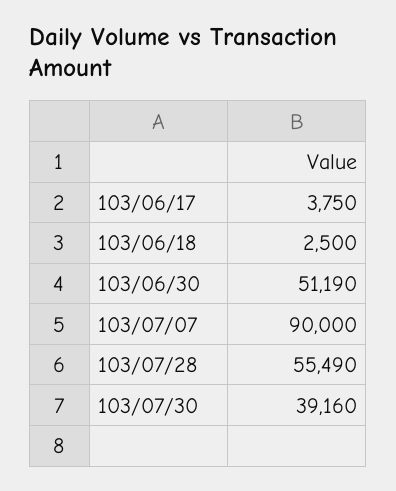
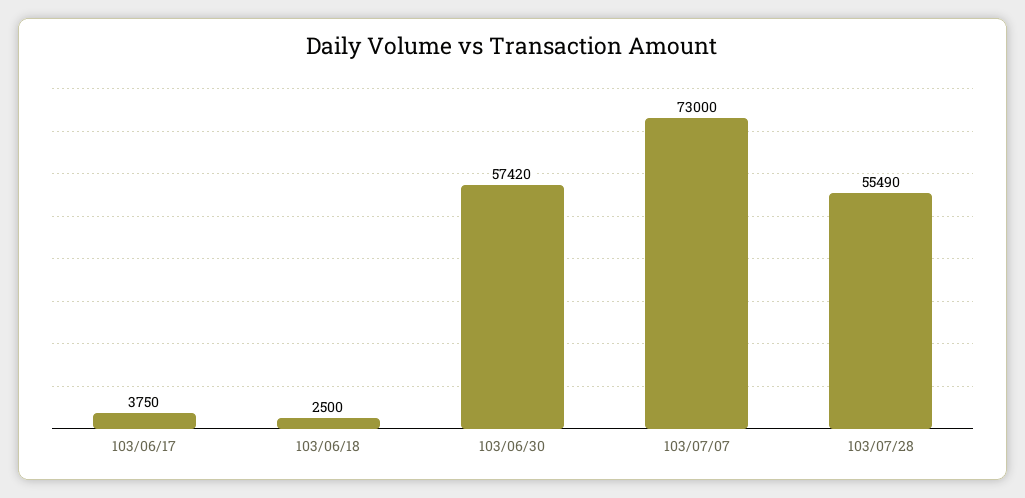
  {
    "103/06/17": 3750,
    "103/06/18": 2500,
-   "103/06/30": 51190,
+   "103/06/30": 57420,
-   "103/07/07": 90000,
+   "103/07/07": 73000,
-   "103/07/28": 55490,
+   "103/07/28": 55490
-   "103/07/30": 39160
  }

